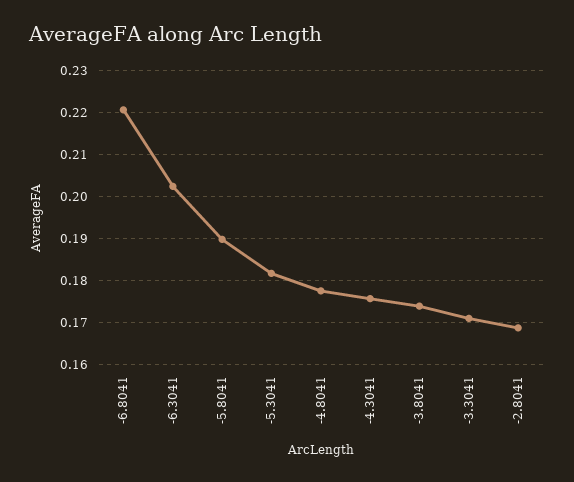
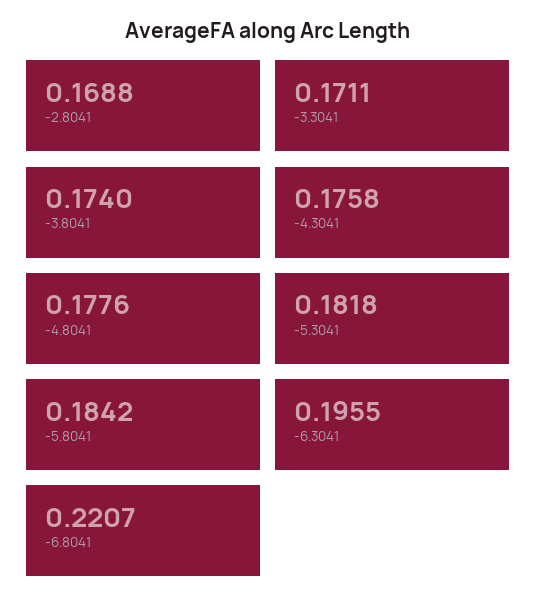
  {
    "-6.8041": 0.2207,
-   "-6.3041": 0.202,
+   "-6.3041": 0.1955,
-   "-5.8041": 0.19,
+   "-5.8041": 0.1842,
    "-5.3041": 0.1818,
    "-4.8041": 0.1776,
    "-4.3041": 0.1758,
    "-3.8041": 0.174,
    "-3.3041": 0.1711,
    "-2.8041": 0.1688
  }

